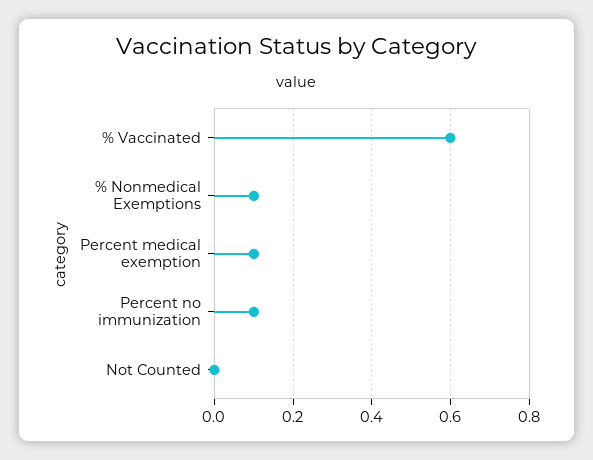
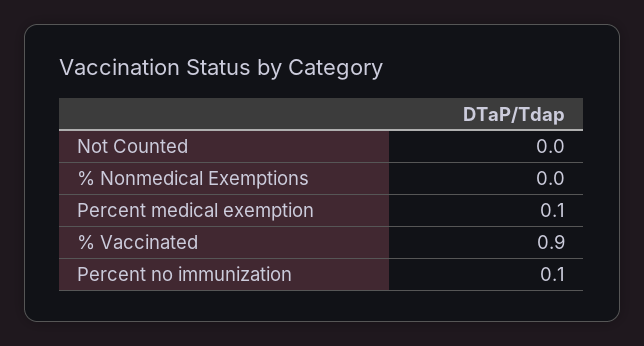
  {
-   "% Vaccinated": 0.6,
+   "% Vaccinated": 0.9,
-   "% Nonmedical Exemptions": 0.1,
+   "% Nonmedical Exemptions": 0,
    "Percent medical exemption": 0.1,
    "Percent no immunization": 0.1,
    "Not Counted": 0
  }

